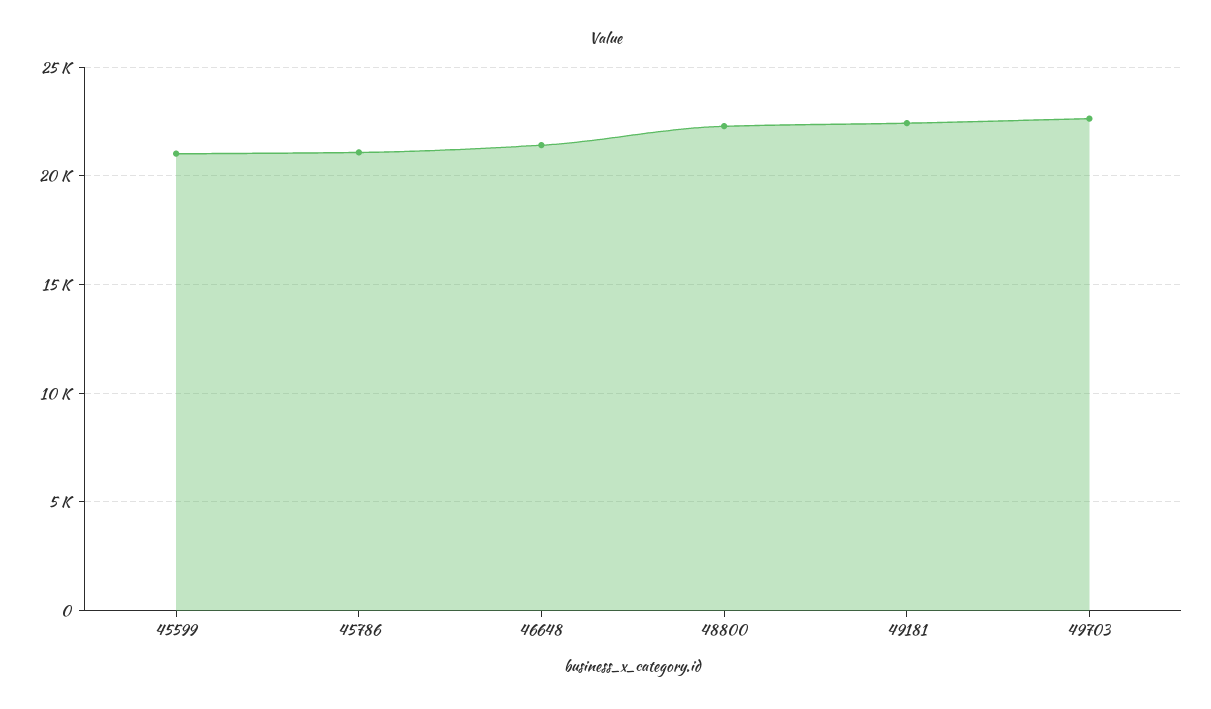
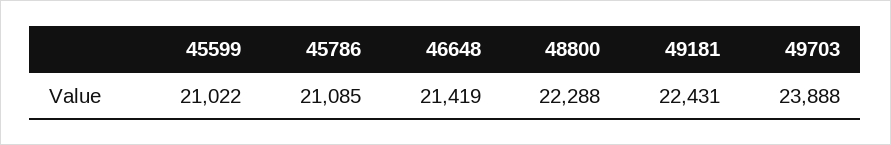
  {
    "45599": 21022,
    "45786": 21085,
    "46648": 21419,
    "48800": 22288,
    "49181": 22431,
-   "49703": 22500
+   "49703": 23888
  }

